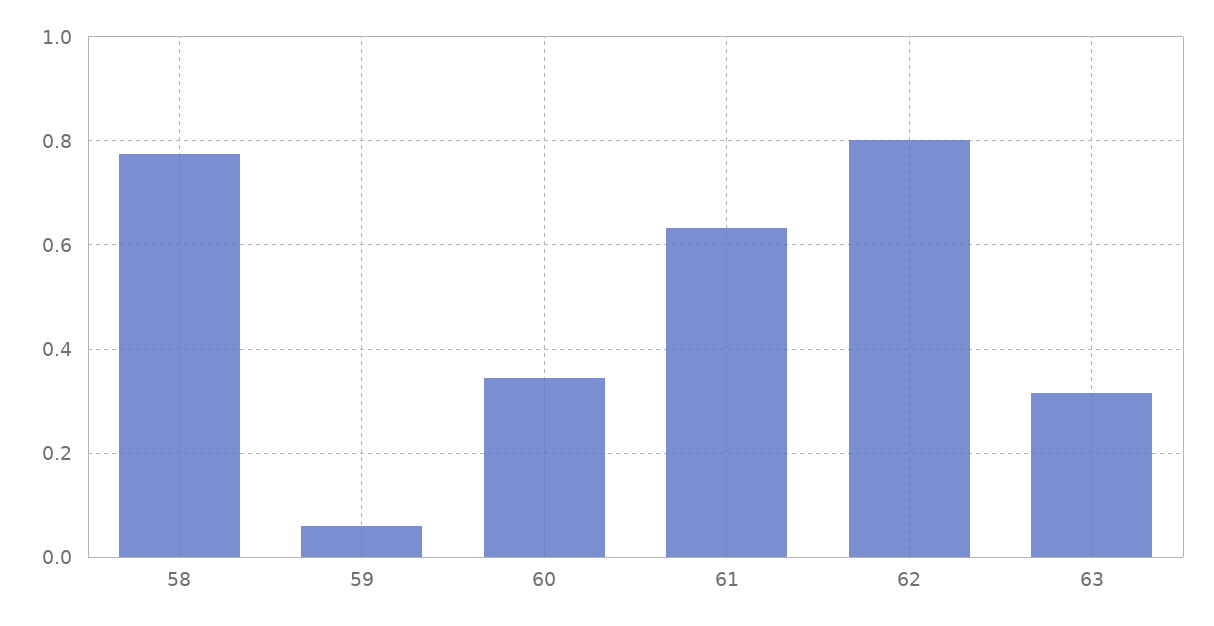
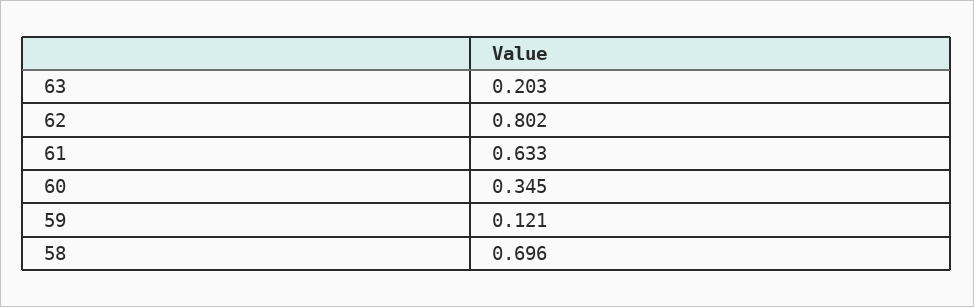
  {
-   "58": 0.78,
+   "58": 0.696,
-   "59": 0.06,
+   "59": 0.121,
    "60": 0.345,
    "61": 0.633,
    "62": 0.802,
-   "63": 0.32
+   "63": 0.203
  }

